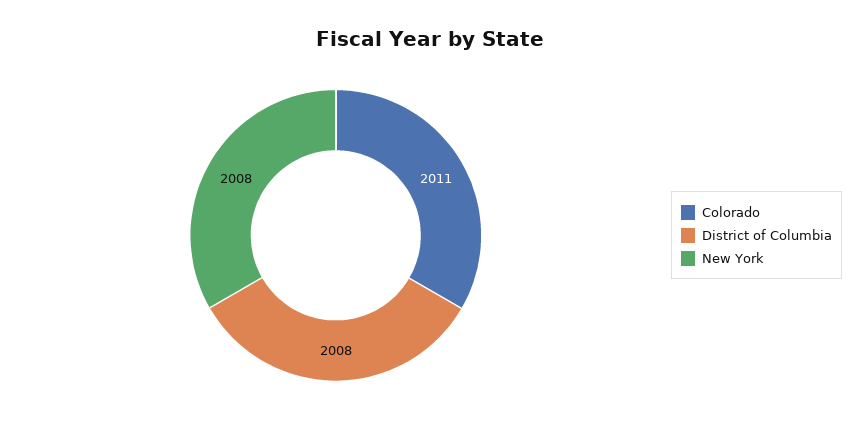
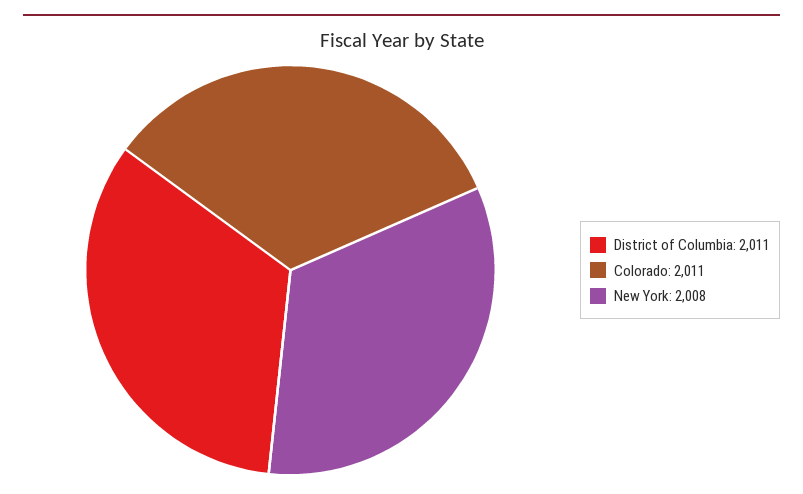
  {
    "Colorado": 2011,
-   "District of Columbia": 2008,
+   "District of Columbia": 2011,
    "New York": 2008
  }

